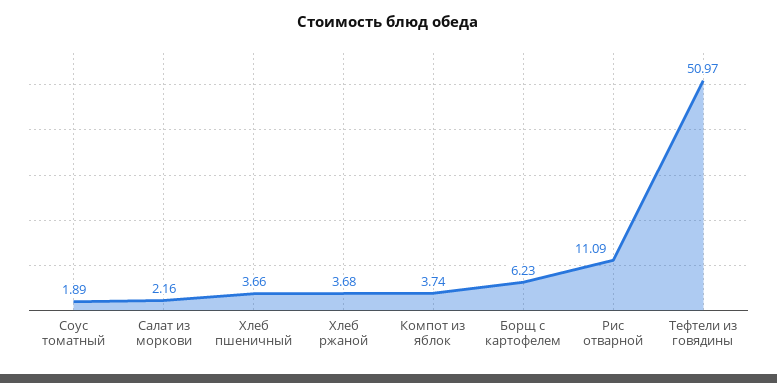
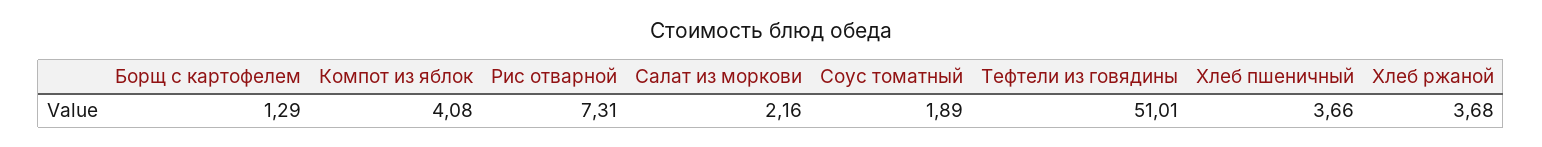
  {
    "Соус томатный": 1.89,
    "Салат из моркови": 2.16,
    "Хлеб пшеничный": 3.66,
    "Хлеб ржаной": 3.68,
-   "Компот из яблок": 3.74,
+   "Компот из яблок": 4.08,
-   "Борщ с картофелем": 6.23,
+   "Борщ с картофелем": 1.29,
-   "Рис отварной": 11.09,
+   "Рис отварной": 7.31,
-   "Тефтели из говядины": 50.97
+   "Тефтели из говядины": 51.01
  }

